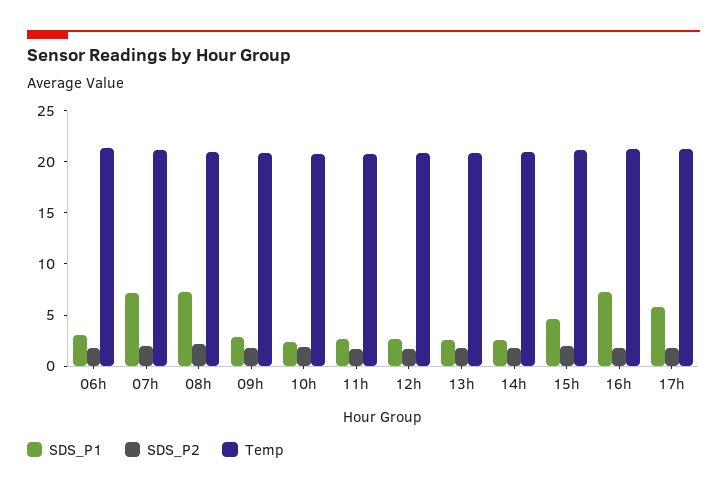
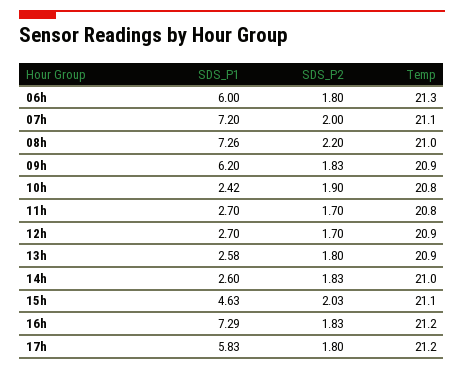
  {
    "SDS_P1": {
-     "06h": 3,
+     "06h": 6,
      "07h": 7.2,
      "08h": 7.26,
-     "09h": 3,
+     "09h": 6.2,
      "10h": 2.42,
      "11h": 2.7,
      "12h": 2.7,
      "13h": 2.58,
      "14h": 2.6,
      "15h": 4.63,
      "16h": 7.29,
      "17h": 5.83
    },
    "SDS_P2": {
      "06h": 1.8,
      "07h": 2,
      "08h": 2.2,
      "09h": 1.83,
      "10h": 1.9,
      "11h": 1.7,
      "12h": 1.7,
      "13h": 1.8,
      "14h": 1.83,
      "15h": 2.03,
      "16h": 1.83,
      "17h": 1.8
    },
    "Temp": {
      "06h": 21.3,
      "07h": 21.1,
      "08h": 21,
      "09h": 20.9,
      "10h": 20.8,
      "11h": 20.8,
      "12h": 20.9,
      "13h": 20.9,
      "14h": 21,
      "15h": 21.1,
      "16h": 21.2,
      "17h": 21.2
    }
  }

